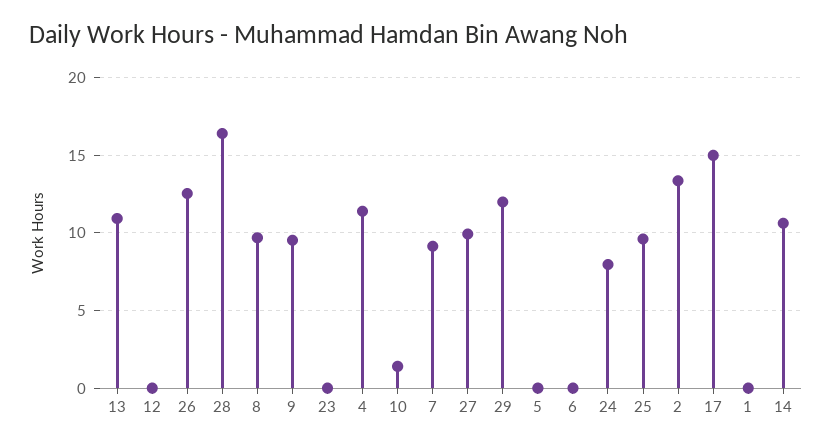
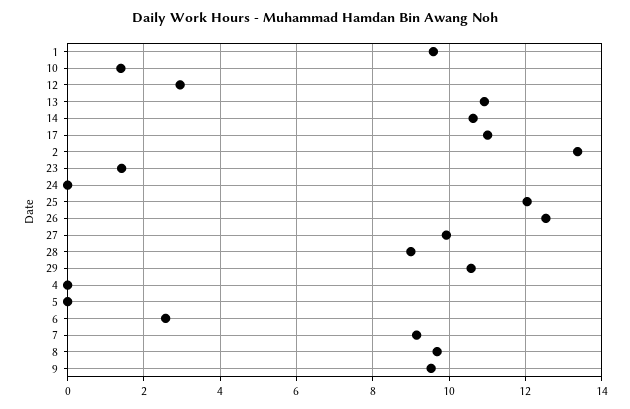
  {
    "13": 11,
-   "12": 0,
+   "12": 3,
    "26": 12.6,
-   "28": 16.5,
+   "28": 9,
    "8": 9.6,
    "9": 9.6,
-   "23": 0,
+   "23": 1.4,
-   "4": 11.5,
+   "4": 0,
    "10": 1.4,
    "7": 9.2,
    "27": 10,
-   "29": 12,
+   "29": 10.6,
    "5": 0,
-   "6": 0,
+   "6": 2.6,
-   "24": 8,
+   "24": 0,
-   "25": 9.5,
+   "25": 12,
    "2": 13.4,
-   "17": 15,
+   "17": 11,
-   "1": 0,
+   "1": 9.6,
    "14": 10.6
  }

